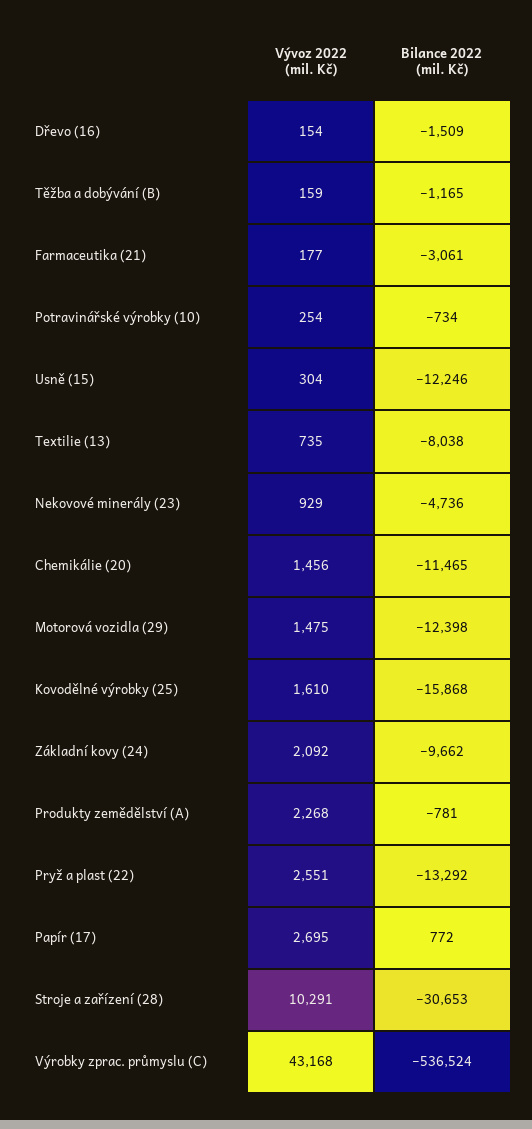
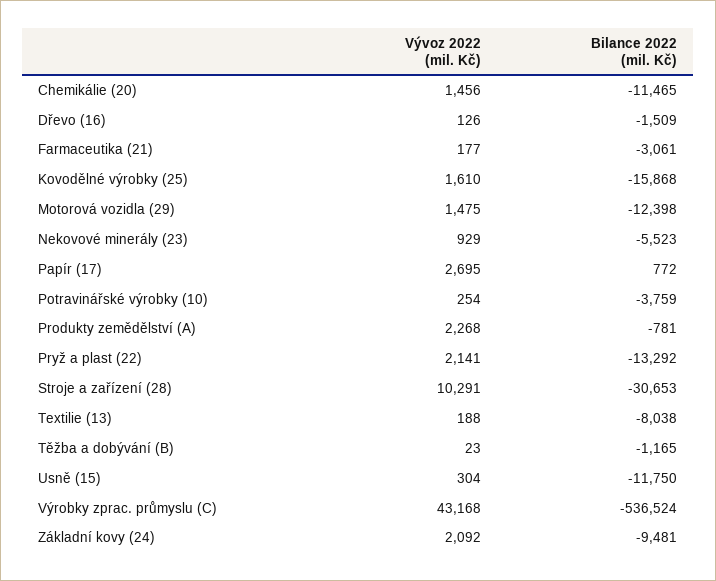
  {
    "Vývoz 2022 (mil. Kč)": {
-     "Dřevo (16)": 154,
+     "Dřevo (16)": 126,
-     "Těžba a dobývání (B)": 159,
+     "Těžba a dobývání (B)": 23,
      "Farmaceutika (21)": 177,
      "Potravinářské výrobky (10)": 254,
      "Usně (15)": 304,
-     "Textilie (13)": 735,
+     "Textilie (13)": 188,
      "Nekovové minerály (23)": 929,
      "Chemikálie (20)": 1456,
      "Motorová vozidla (29)": 1475,
      "Kovodělné výrobky (25)": 1610,
      "Základní kovy (24)": 2092,
      "Produkty zemědělství (A)": 2268,
-     "Pryž a plast (22)": 2551,
+     "Pryž a plast (22)": 2141,
      "Papír (17)": 2695,
      "Stroje a zařízení (28)": 10291,
      "Výrobky zprac. průmyslu (C)": 43168
    },
    "Bilance 2022 (mil. Kč)": {
      "Dřevo (16)": -1509,
      "Těžba a dobývání (B)": -1165,
      "Farmaceutika (21)": -3061,
-     "Potravinářské výrobky (10)": -734,
+     "Potravinářské výrobky (10)": -3759,
-     "Usně (15)": -12246,
+     "Usně (15)": -11750,
      "Textilie (13)": -8038,
-     "Nekovové minerály (23)": -4736,
+     "Nekovové minerály (23)": -5523,
      "Chemikálie (20)": -11465,
      "Motorová vozidla (29)": -12398,
      "Kovodělné výrobky (25)": -15868,
-     "Základní kovy (24)": -9662,
+     "Základní kovy (24)": -9481,
      "Produkty zemědělství (A)": -781,
      "Pryž a plast (22)": -13292,
      "Papír (17)": 772,
      "Stroje a zařízení (28)": -30653,
      "Výrobky zprac. průmyslu (C)": -536524
    }
  }

